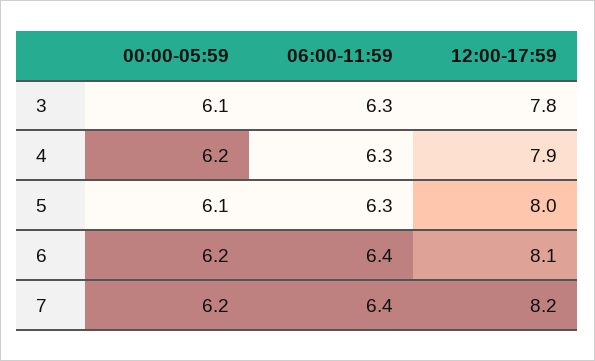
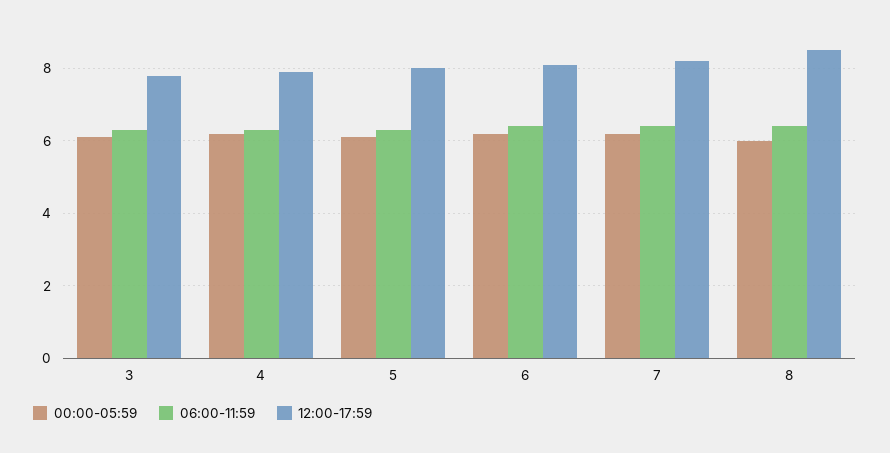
  {
    "00:00-05:59": {
      "3": 6.1,
      "4": 6.2,
      "5": 6.1,
      "6": 6.2,
-     "7": 6.2
+     "7": 6.2,
+     "8": 6
    },
    "06:00-11:59": {
      "3": 6.3,
      "4": 6.3,
      "5": 6.3,
      "6": 6.4,
-     "7": 6.4
+     "7": 6.4,
+     "8": 6.5
    },
    "12:00-17:59": {
      "3": 7.8,
      "4": 7.9,
      "5": 8,
      "6": 8.1,
-     "7": 8.2
+     "7": 8.2,
+     "8": 8.5
    }
  }

